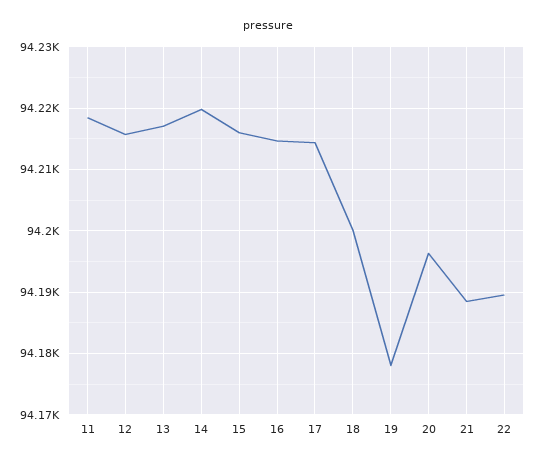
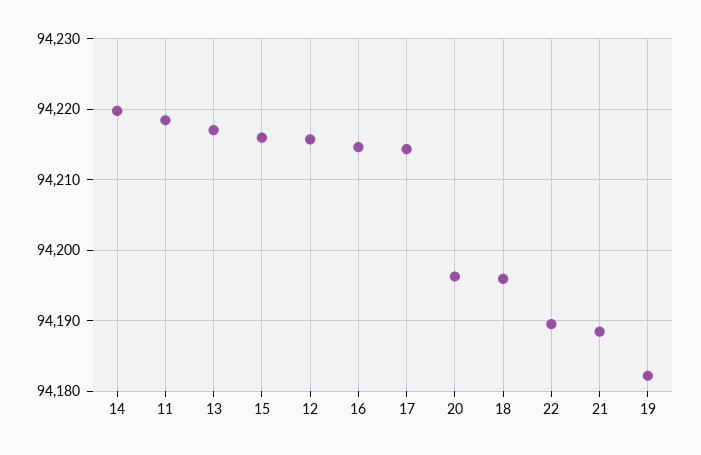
  {
    "11": 94218,
    "12": 94216,
    "13": 94217,
    "14": 94220,
    "15": 94216,
    "16": 94215,
    "17": 94214,
-   "18": 94200,
+   "18": 94196,
-   "19": 94178,
+   "19": 94182,
    "20": 94196,
    "21": 94188,
    "22": 94190
  }

